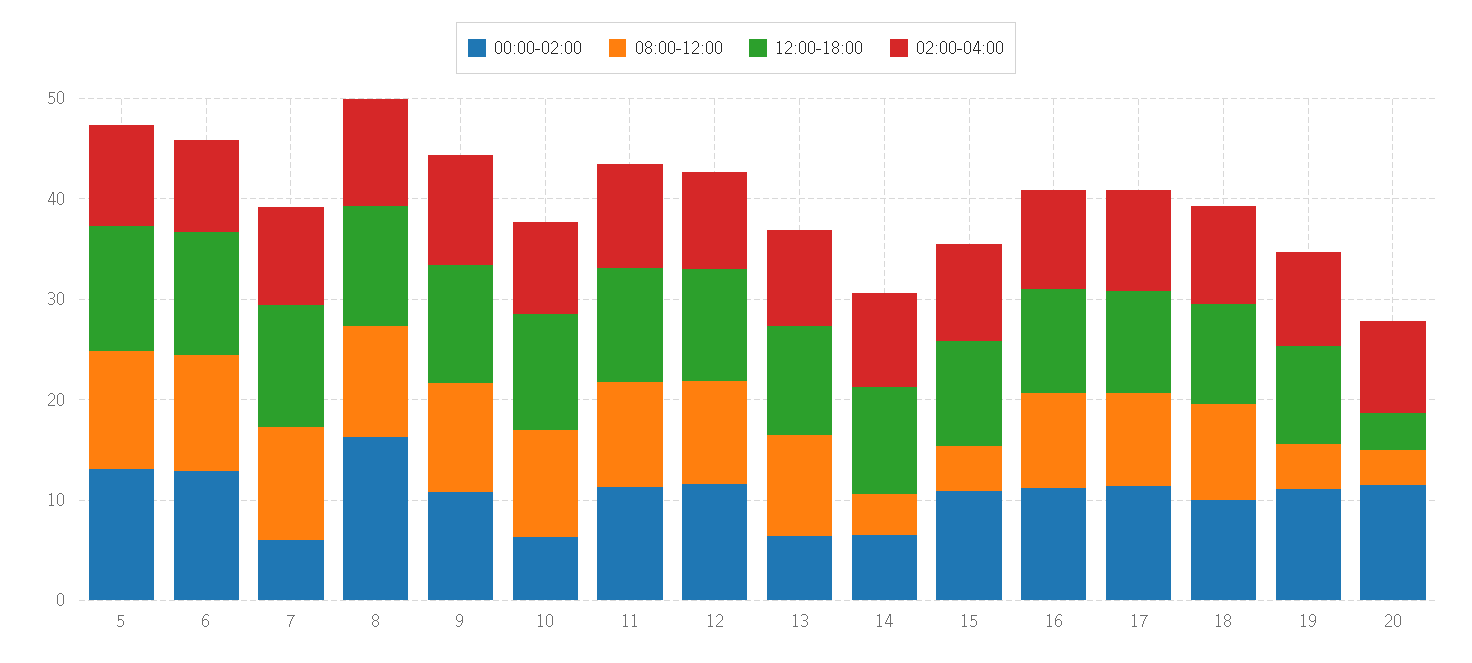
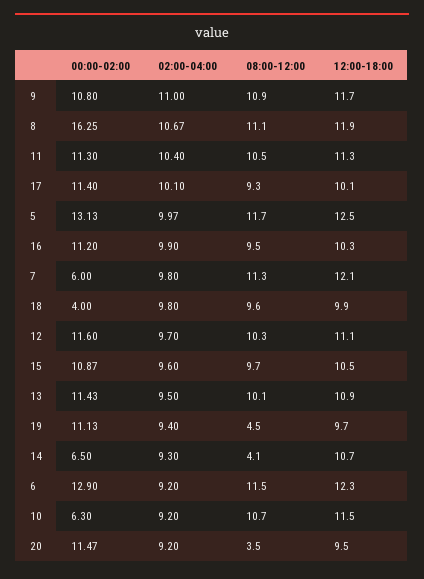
  {
    "00:00-02:00": {
      "5": 13.13,
      "6": 12.9,
      "7": 6,
      "8": 16.25,
      "9": 10.8,
      "10": 6.3,
      "11": 11.3,
      "12": 11.6,
-     "13": 6,
+     "13": 11.43,
      "14": 6.5,
      "15": 10.87,
      "16": 11.2,
      "17": 11.4,
-     "18": 10,
+     "18": 4,
      "19": 11.13,
      "20": 11.47
    },
    "08:00-12:00": {
      "5": 11.7,
      "6": 11.5,
      "7": 11.3,
      "8": 11.1,
      "9": 10.9,
      "10": 10.7,
      "11": 10.5,
      "12": 10.3,
      "13": 10.1,
      "14": 4.1,
-     "15": 4,
+     "15": 9.7,
      "16": 9.5,
      "17": 9.3,
      "18": 9.6,
      "19": 4.5,
      "20": 3.5
    },
    "12:00-18:00": {
      "5": 12.5,
      "6": 12.3,
      "7": 12.1,
      "8": 11.9,
      "9": 11.7,
      "10": 11.5,
      "11": 11.3,
      "12": 11.1,
      "13": 10.9,
      "14": 10.7,
      "15": 10.5,
      "16": 10.3,
      "17": 10.1,
      "18": 9.9,
      "19": 9.7,
-     "20": 4
+     "20": 9.5
    },
    "02:00-04:00": {
      "5": 9.97,
      "6": 9.2,
      "7": 9.8,
      "8": 10.67,
      "9": 11,
      "10": 9.2,
      "11": 10.4,
      "12": 9.7,
      "13": 9.5,
      "14": 9.3,
      "15": 9.6,
      "16": 9.9,
      "17": 10.1,
      "18": 9.8,
      "19": 9.4,
      "20": 9.2
    }
  }

